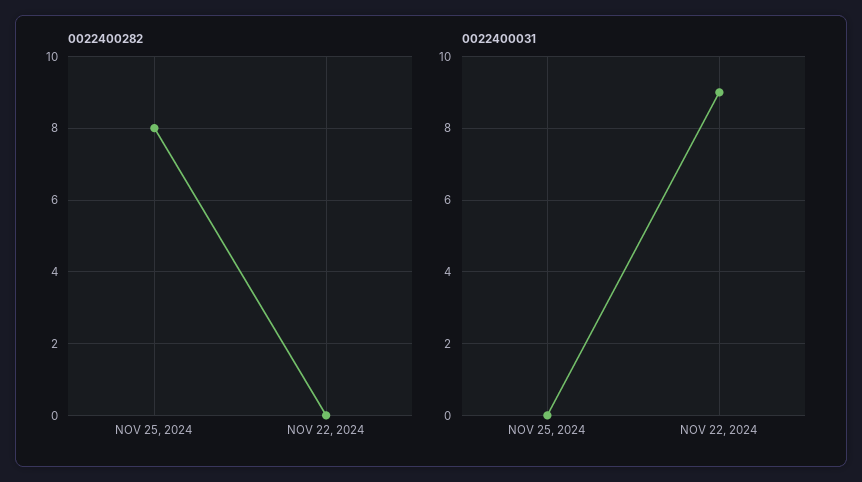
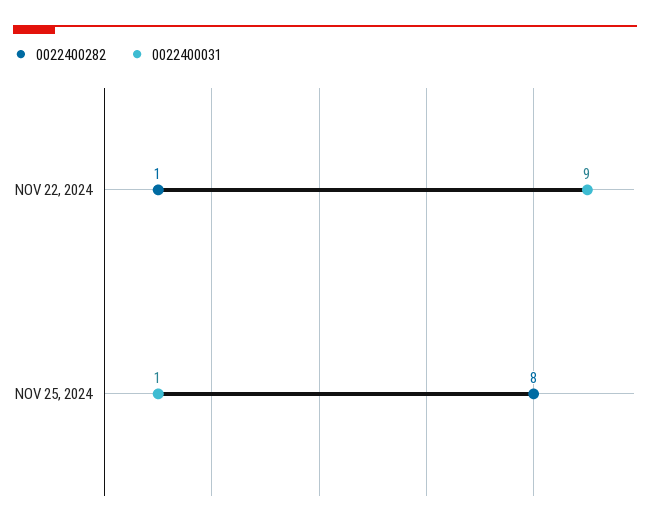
  {
    "0022400282": {
      "NOV 25, 2024": 8,
-     "NOV 22, 2024": 0
+     "NOV 22, 2024": 1
    },
    "0022400031": {
-     "NOV 25, 2024": 0,
+     "NOV 25, 2024": 1,
      "NOV 22, 2024": 9
    }
  }

